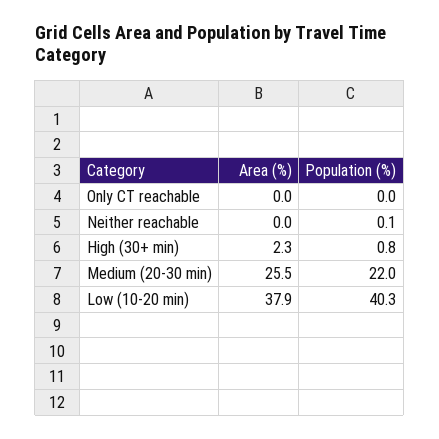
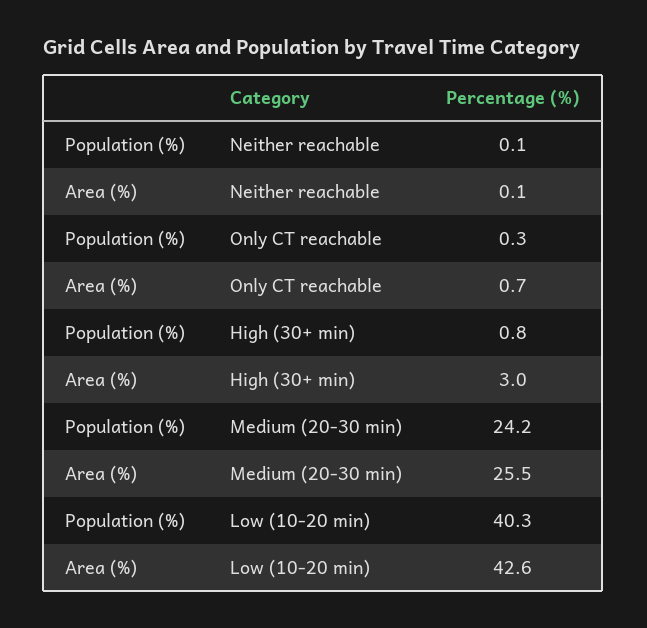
  {
    "Area (%)": {
-     "Only CT reachable": 0,
+     "Only CT reachable": 0.7,
-     "Neither reachable": 0,
+     "Neither reachable": 0.1,
-     "High (30+ min)": 2.3,
+     "High (30+ min)": 3,
      "Medium (20-30 min)": 25.5,
-     "Low (10-20 min)": 37.9
+     "Low (10-20 min)": 42.6
    },
    "Population (%)": {
-     "Only CT reachable": 0,
+     "Only CT reachable": 0.3,
      "Neither reachable": 0.1,
      "High (30+ min)": 0.8,
-     "Medium (20-30 min)": 22,
+     "Medium (20-30 min)": 24.2,
      "Low (10-20 min)": 40.3
    }
  }

